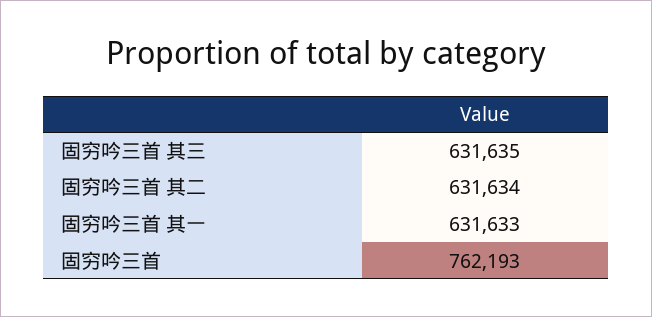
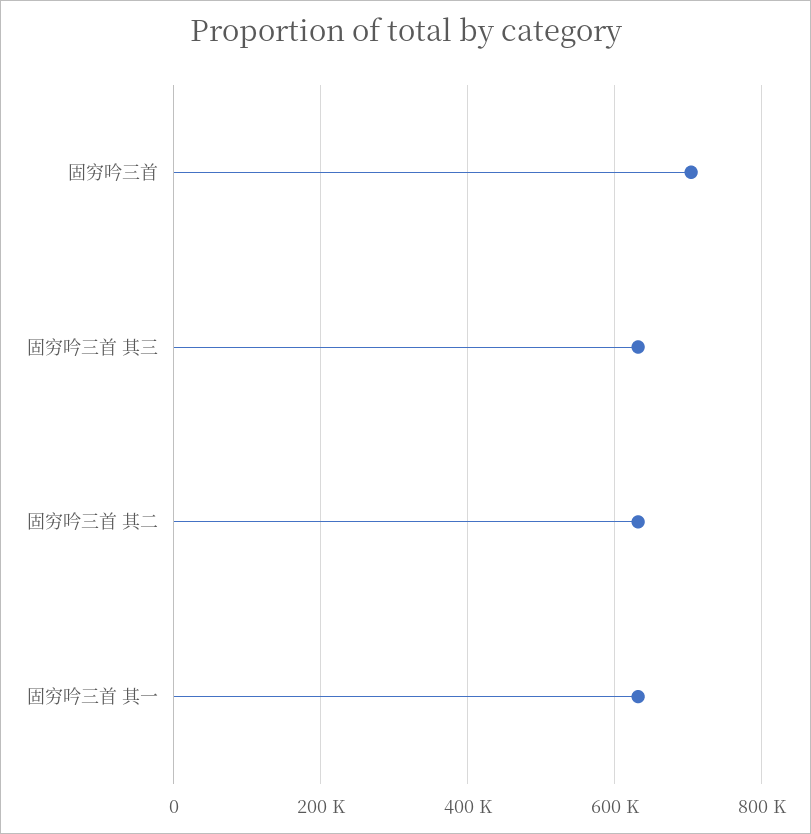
  {
    "固穷吟三首 其三": 631635,
    "固穷吟三首 其二": 631634,
    "固穷吟三首 其一": 631633,
-   "固穷吟三首": 762193
+   "固穷吟三首": 700000
  }

